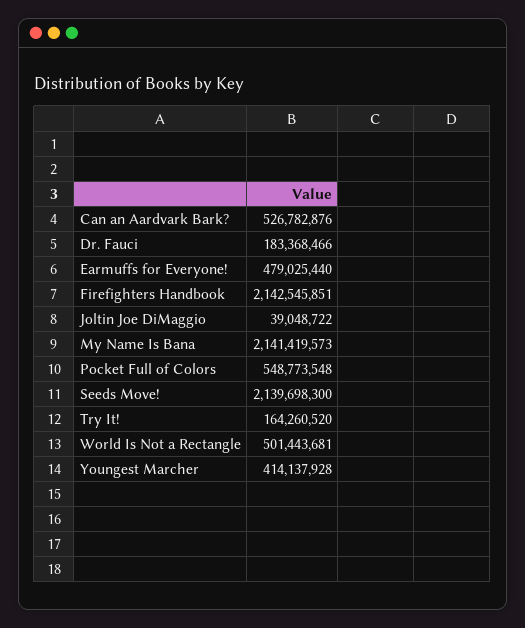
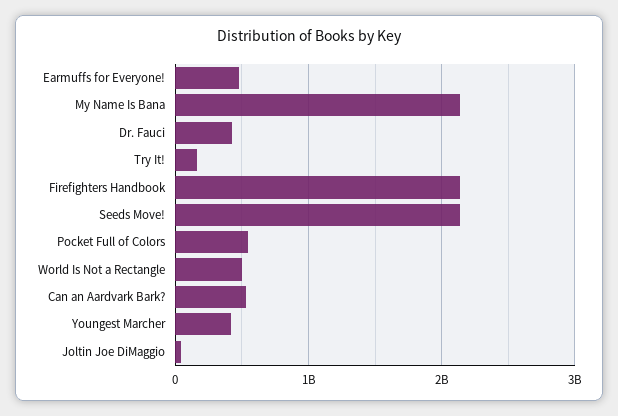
  {
    "Can an Aardvark Bark?": 526782876,
-   "Dr. Fauci": 183368466,
+   "Dr. Fauci": 400000000,
    "Earmuffs for Everyone!": 479025440,
    "Firefighters Handbook": 2142545851,
    "Joltin Joe DiMaggio": 39048722,
    "My Name Is Bana": 2141419573,
    "Pocket Full of Colors": 548773548,
    "Seeds Move!": 2139698300,
    "Try It!": 164260520,
    "World Is Not a Rectangle": 501443681,
    "Youngest Marcher": 414137928
  }

